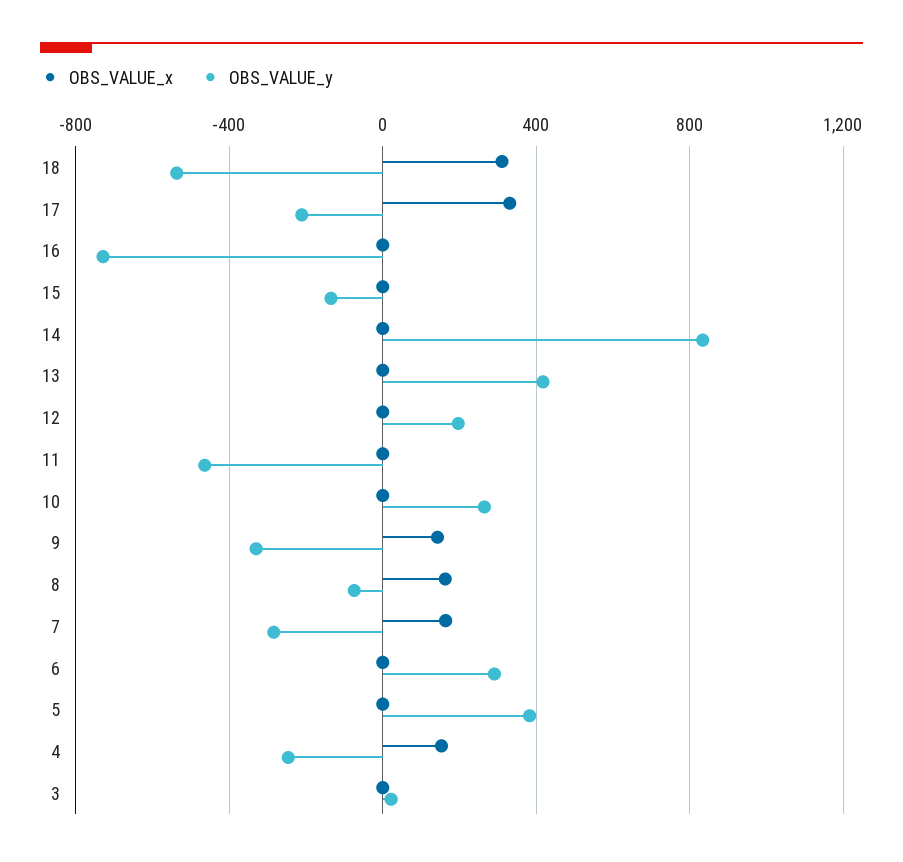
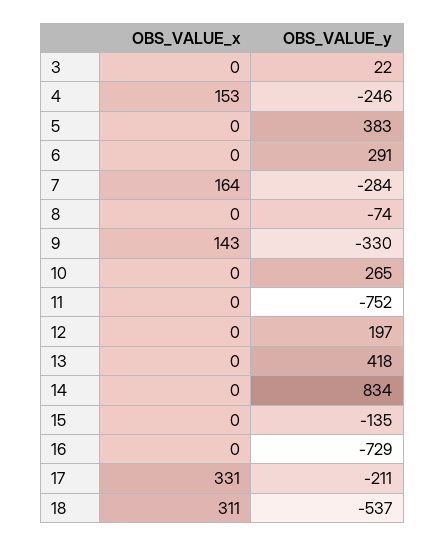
  {
    "OBS_VALUE_x": {
      "18": 311,
      "17": 331,
      "16": 0,
      "15": 0,
      "14": 0,
      "13": 0,
      "12": 0,
      "11": 0,
      "10": 0,
      "9": 143,
-     "8": 150,
+     "8": 0,
      "7": 164,
      "6": 0,
      "5": 0,
      "4": 153,
      "3": 0
    },
    "OBS_VALUE_y": {
      "18": -537,
      "17": -211,
      "16": -729,
      "15": -135,
      "14": 834,
      "13": 418,
      "12": 197,
-     "11": -450,
+     "11": -752,
      "10": 265,
      "9": -330,
      "8": -74,
      "7": -284,
      "6": 291,
      "5": 383,
      "4": -246,
      "3": 22
    }
  }

